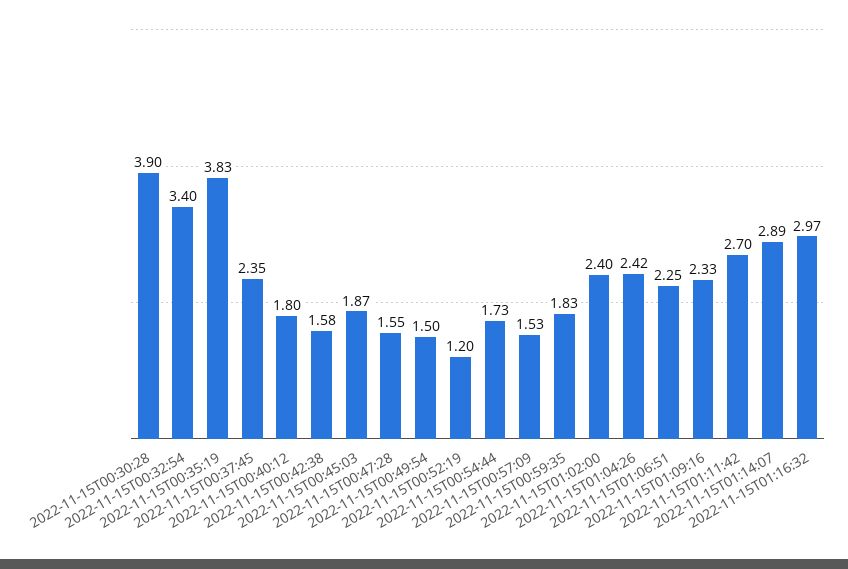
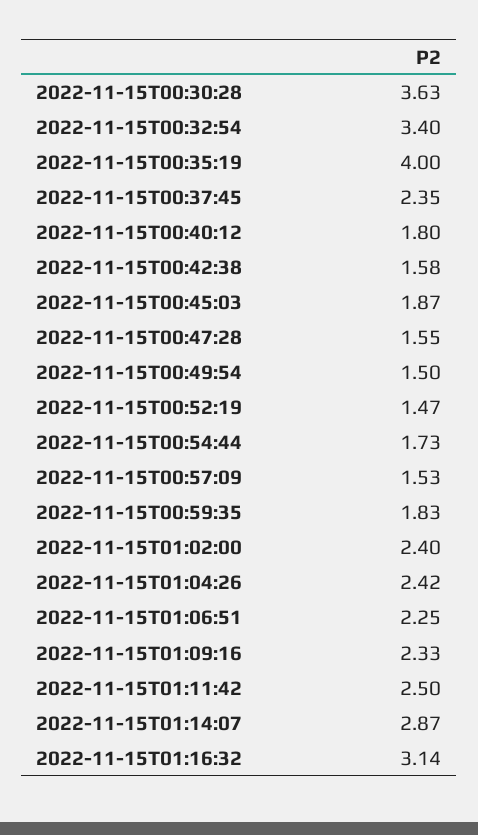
  {
-   "2022-11-15T00:30:28": 3.9,
+   "2022-11-15T00:30:28": 3.63,
    "2022-11-15T00:32:54": 3.4,
-   "2022-11-15T00:35:19": 3.83,
+   "2022-11-15T00:35:19": 4,
    "2022-11-15T00:37:45": 2.35,
    "2022-11-15T00:40:12": 1.8,
    "2022-11-15T00:42:38": 1.58,
    "2022-11-15T00:45:03": 1.87,
    "2022-11-15T00:47:28": 1.55,
    "2022-11-15T00:49:54": 1.5,
-   "2022-11-15T00:52:19": 1.2,
+   "2022-11-15T00:52:19": 1.47,
    "2022-11-15T00:54:44": 1.73,
    "2022-11-15T00:57:09": 1.53,
    "2022-11-15T00:59:35": 1.83,
    "2022-11-15T01:02:00": 2.4,
    "2022-11-15T01:04:26": 2.42,
    "2022-11-15T01:06:51": 2.25,
    "2022-11-15T01:09:16": 2.33,
-   "2022-11-15T01:11:42": 2.7,
+   "2022-11-15T01:11:42": 2.5,
-   "2022-11-15T01:14:07": 2.89,
+   "2022-11-15T01:14:07": 2.87,
-   "2022-11-15T01:16:32": 2.97
+   "2022-11-15T01:16:32": 3.14
  }

